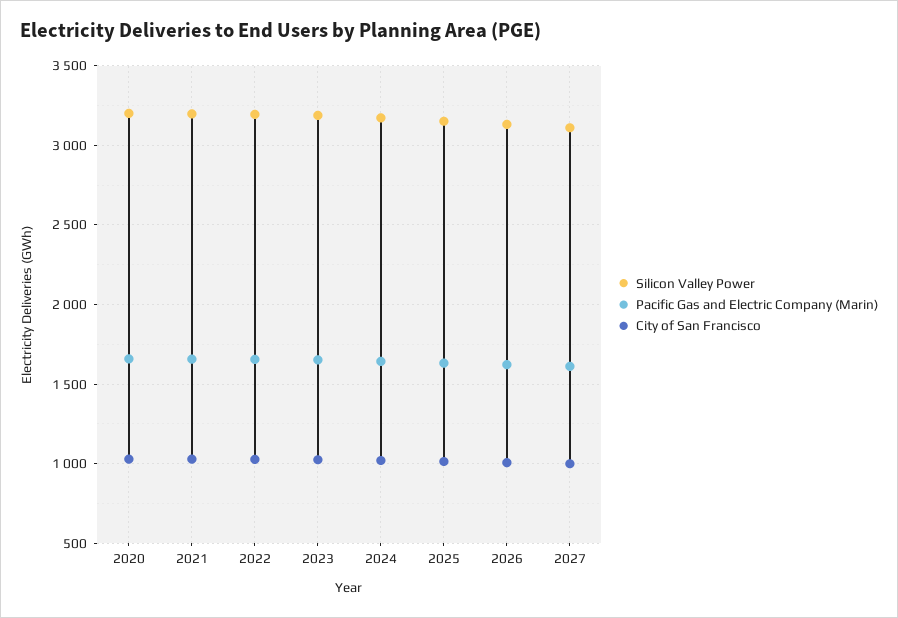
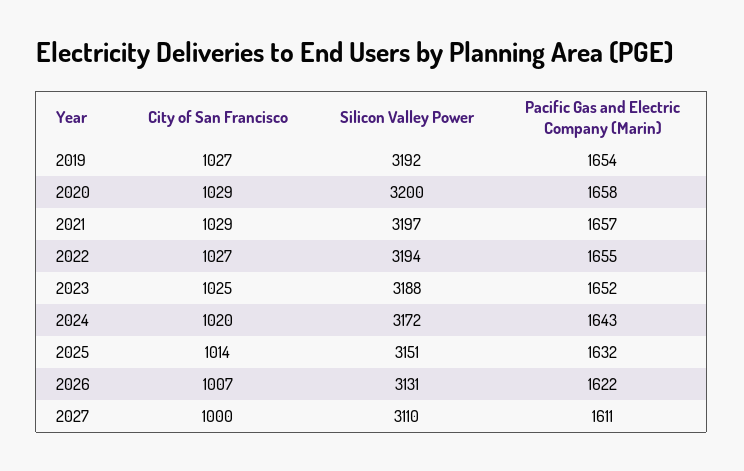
  {
    "Silicon Valley Power": {
      "2020": 3200,
      "2021": 3197,
      "2022": 3194,
      "2023": 3188,
      "2024": 3172,
      "2025": 3151,
      "2026": 3131,
-     "2027": 3110
+     "2027": 3110,
+     "2019": 3192
    },
    "Pacific Gas and Electric Company (Marin)": {
      "2020": 1658,
      "2021": 1657,
      "2022": 1655,
      "2023": 1652,
      "2024": 1643,
      "2025": 1632,
      "2026": 1622,
-     "2027": 1611
+     "2027": 1611,
+     "2019": 1654
    },
    "City of San Francisco": {
      "2020": 1029,
      "2021": 1029,
      "2022": 1027,
      "2023": 1025,
      "2024": 1020,
      "2025": 1014,
      "2026": 1007,
-     "2027": 1000
+     "2027": 1000,
+     "2019": 1027
    }
  }

